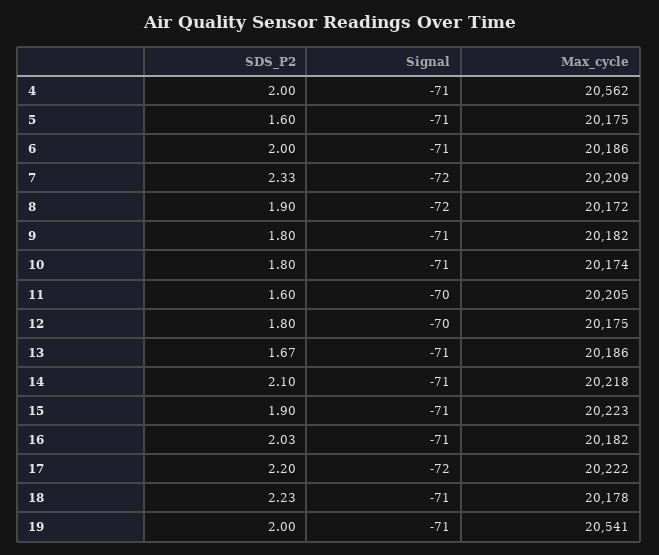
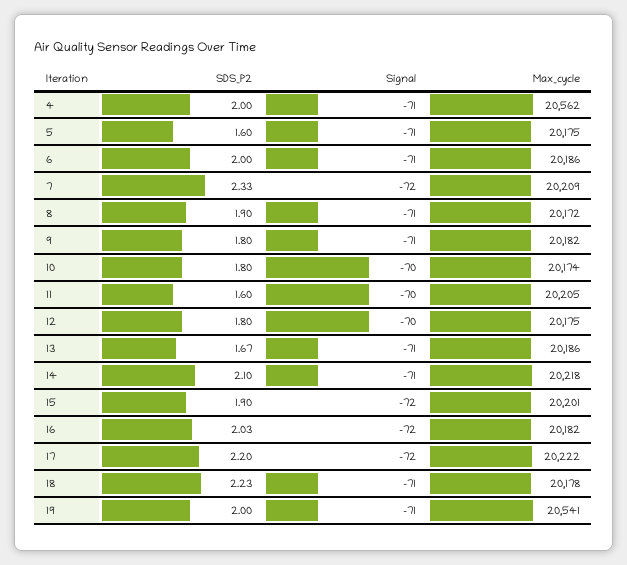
  {
    "SDS_P2": {
      "4": 2,
      "5": 1.6,
      "6": 2,
      "7": 2.33,
      "8": 1.9,
      "9": 1.8,
      "10": 1.8,
      "11": 1.6,
      "12": 1.8,
      "13": 1.67,
      "14": 2.1,
      "15": 1.9,
      "16": 2.03,
      "17": 2.2,
      "18": 2.23,
      "19": 2
    },
    "Signal": {
      "4": -71,
      "5": -71,
      "6": -71,
      "7": -72,
-     "8": -72,
+     "8": -71,
      "9": -71,
-     "10": -71,
+     "10": -70,
      "11": -70,
      "12": -70,
      "13": -71,
      "14": -71,
-     "15": -71,
+     "15": -72,
-     "16": -71,
+     "16": -72,
      "17": -72,
      "18": -71,
      "19": -71
    },
    "Max_cycle": {
      "4": 20562,
      "5": 20175,
      "6": 20186,
      "7": 20209,
      "8": 20172,
      "9": 20182,
      "10": 20174,
      "11": 20205,
      "12": 20175,
      "13": 20186,
      "14": 20218,
-     "15": 20223,
+     "15": 20201,
      "16": 20182,
      "17": 20222,
      "18": 20178,
      "19": 20541
    }
  }

